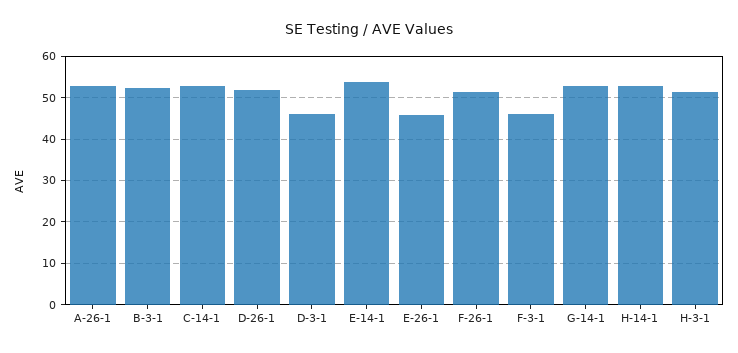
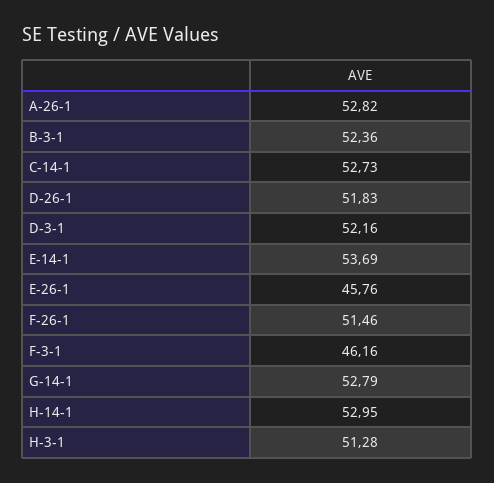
  {
    "A-26-1": 52.82,
    "B-3-1": 52.36,
    "C-14-1": 52.73,
    "D-26-1": 51.83,
-   "D-3-1": 46,
+   "D-3-1": 52.16,
    "E-14-1": 53.69,
    "E-26-1": 45.76,
    "F-26-1": 51.46,
    "F-3-1": 46.16,
    "G-14-1": 52.79,
    "H-14-1": 52.95,
    "H-3-1": 51.28
  }

